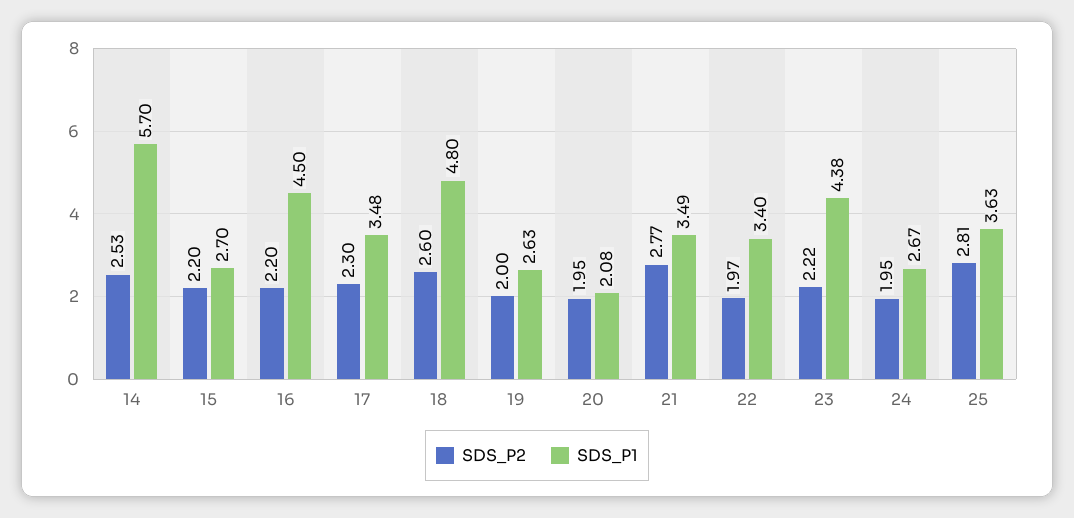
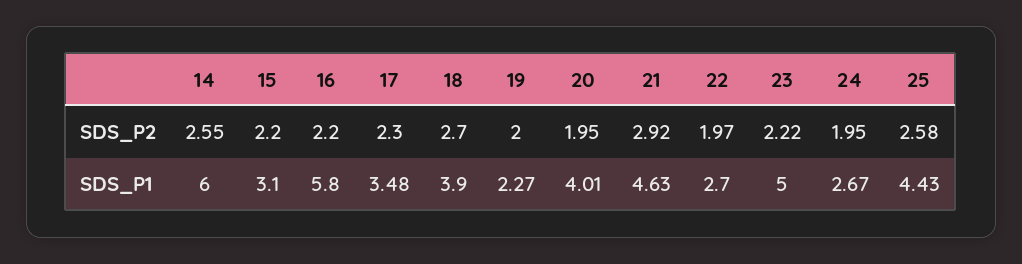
  {
    "SDS_P2": {
-     "14": 2.53,
+     "14": 2.55,
      "15": 2.2,
      "16": 2.2,
      "17": 2.3,
-     "18": 2.6,
+     "18": 2.7,
      "19": 2,
      "20": 1.95,
-     "21": 2.77,
+     "21": 2.92,
      "22": 1.97,
      "23": 2.22,
      "24": 1.95,
-     "25": 2.81
+     "25": 2.58
    },
    "SDS_P1": {
-     "14": 5.7,
+     "14": 6,
-     "15": 2.7,
+     "15": 3.1,
-     "16": 4.5,
+     "16": 5.8,
      "17": 3.48,
-     "18": 4.8,
+     "18": 3.9,
-     "19": 2.63,
+     "19": 2.27,
-     "20": 2.08,
+     "20": 4.01,
-     "21": 3.49,
+     "21": 4.63,
-     "22": 3.4,
+     "22": 2.7,
-     "23": 4.38,
+     "23": 5,
      "24": 2.67,
-     "25": 3.63
+     "25": 4.43
    }
  }

